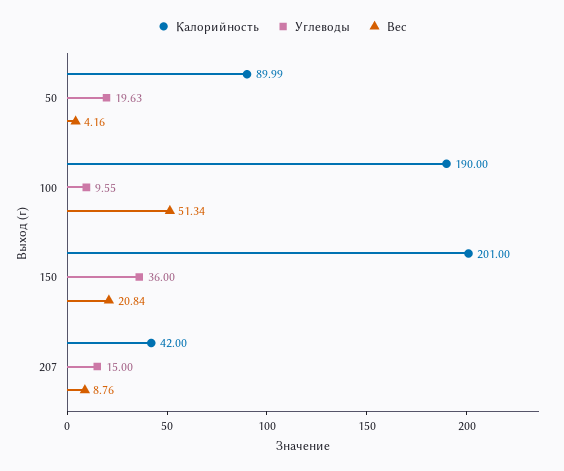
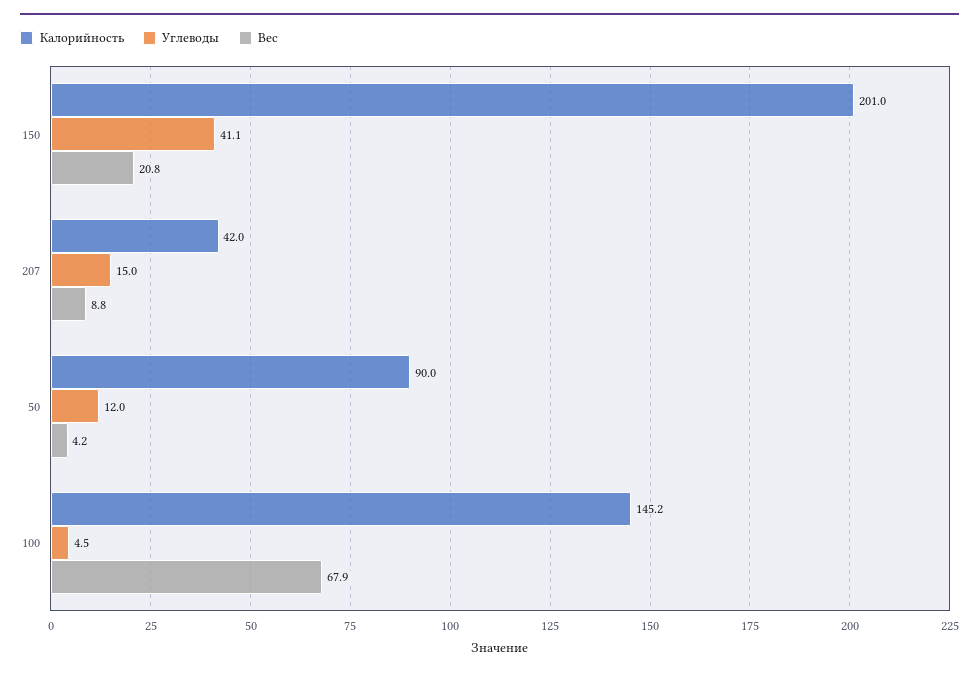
  {
    "Калорийность": {
      "50": 89.99,
-     "100": 190,
+     "100": 145.2,
      "150": 201,
      "207": 42
    },
    "Углеводы": {
-     "50": 19.63,
+     "50": 12,
-     "100": 9.55,
+     "100": 4.5,
-     "150": 36,
+     "150": 41.1,
      "207": 15
    },
    "Вес": {
      "50": 4.16,
-     "100": 51.34,
+     "100": 67.9,
      "150": 20.84,
      "207": 8.76
    }
  }

